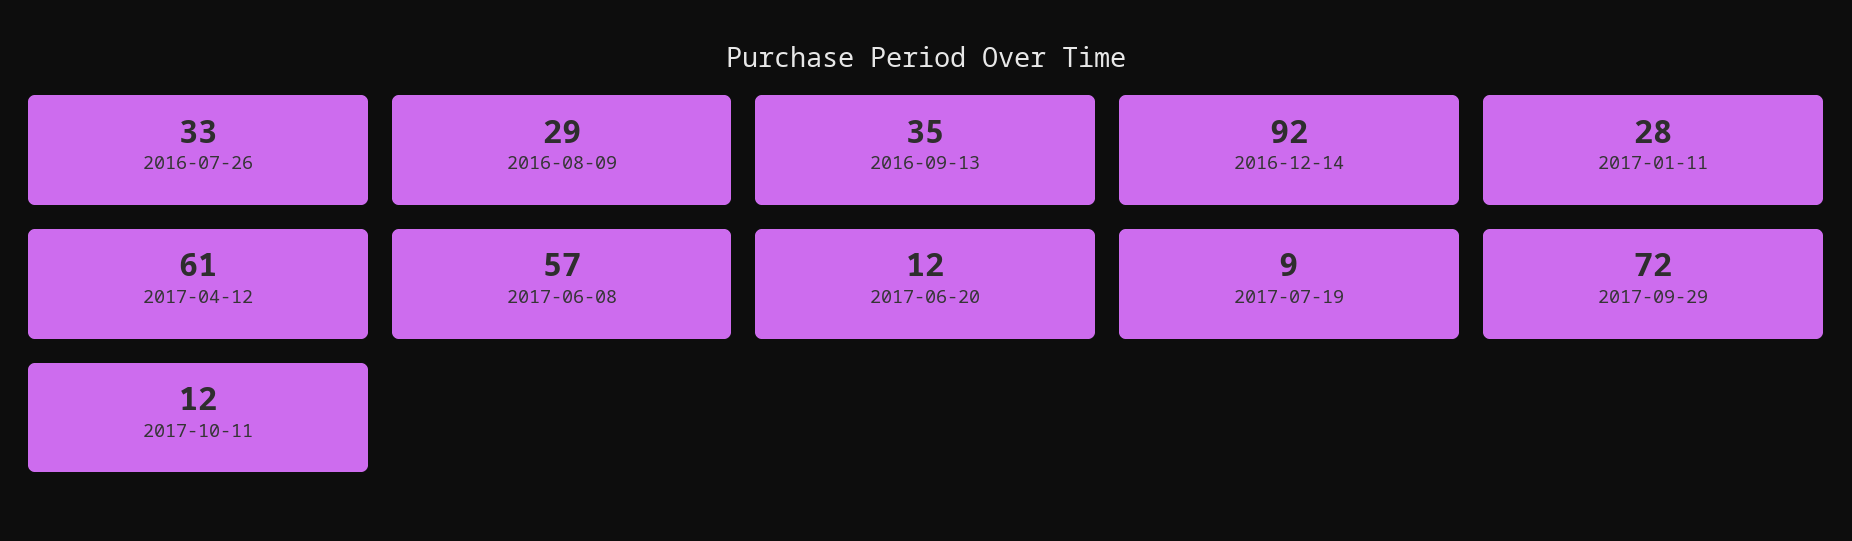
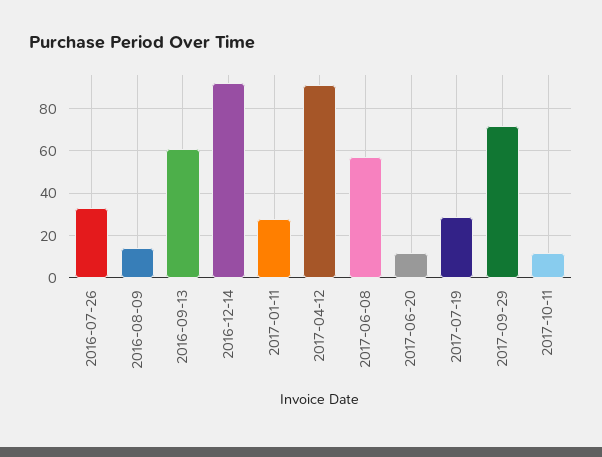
  {
    "2016-07-26": 33,
-   "2016-08-09": 29,
+   "2016-08-09": 15,
-   "2016-09-13": 35,
+   "2016-09-13": 60,
    "2016-12-14": 92,
    "2017-01-11": 28,
-   "2017-04-12": 61,
+   "2017-04-12": 90,
    "2017-06-08": 57,
    "2017-06-20": 12,
-   "2017-07-19": 9,
+   "2017-07-19": 30,
    "2017-09-29": 72,
    "2017-10-11": 12
  }

